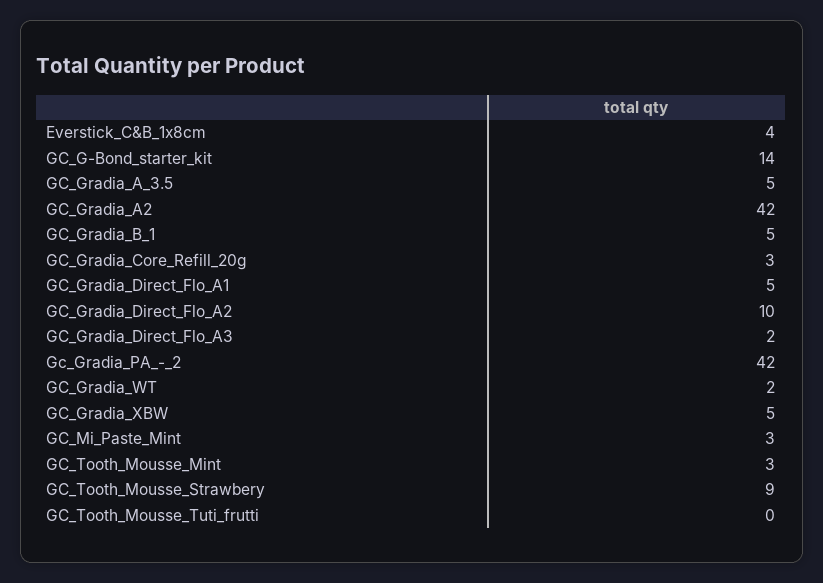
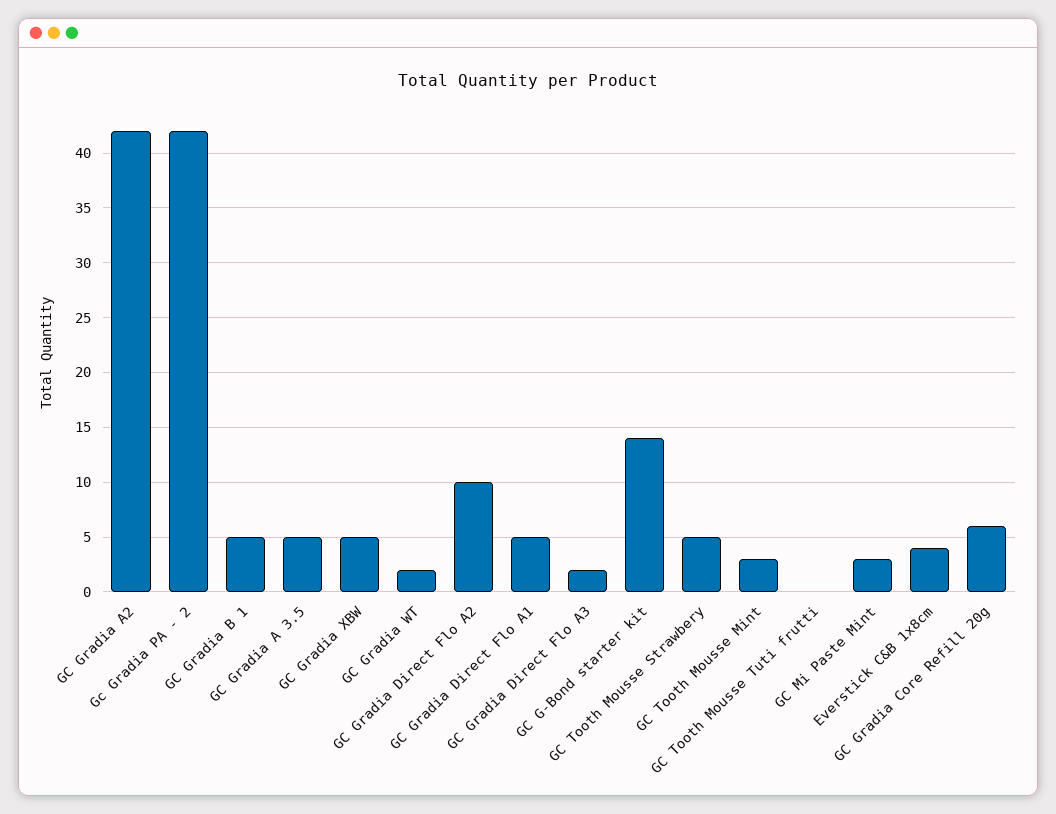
  {
    "Everstick_C&B_1x8cm": 4,
    "GC_G-Bond_starter_kit": 14,
    "GC_Gradia_A_3.5": 5,
    "GC_Gradia_A2": 42,
    "GC_Gradia_B_1": 5,
-   "GC_Gradia_Core_Refill_20g": 3,
+   "GC_Gradia_Core_Refill_20g": 6,
    "GC_Gradia_Direct_Flo_A1": 5,
    "GC_Gradia_Direct_Flo_A2": 10,
    "GC_Gradia_Direct_Flo_A3": 2,
    "Gc_Gradia_PA_-_2": 42,
    "GC_Gradia_WT": 2,
    "GC_Gradia_XBW": 5,
    "GC_Mi_Paste_Mint": 3,
    "GC_Tooth_Mousse_Mint": 3,
-   "GC_Tooth_Mousse_Strawbery": 9,
+   "GC_Tooth_Mousse_Strawbery": 5,
    "GC_Tooth_Mousse_Tuti_frutti": 0
  }

